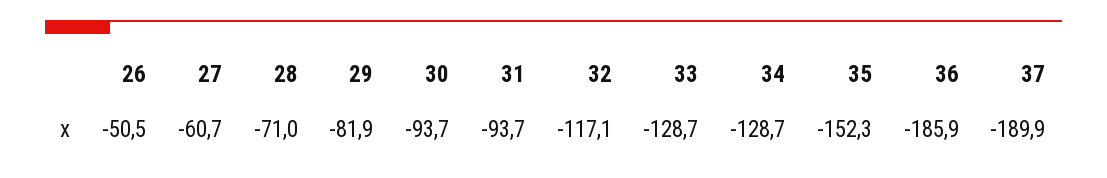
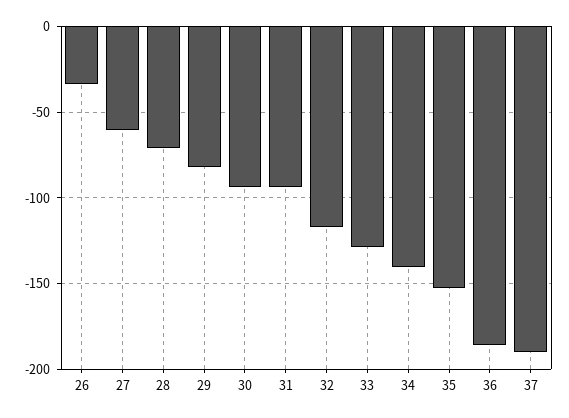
  {
-   "26": -50.5,
+   "26": -35,
    "27": -60.7,
    "28": -71,
    "29": -81.9,
    "30": -93.7,
    "31": -93.7,
    "32": -117.1,
    "33": -128.7,
-   "34": -128.7,
+   "34": -140,
    "35": -152.3,
    "36": -185.9,
    "37": -189.9
  }

